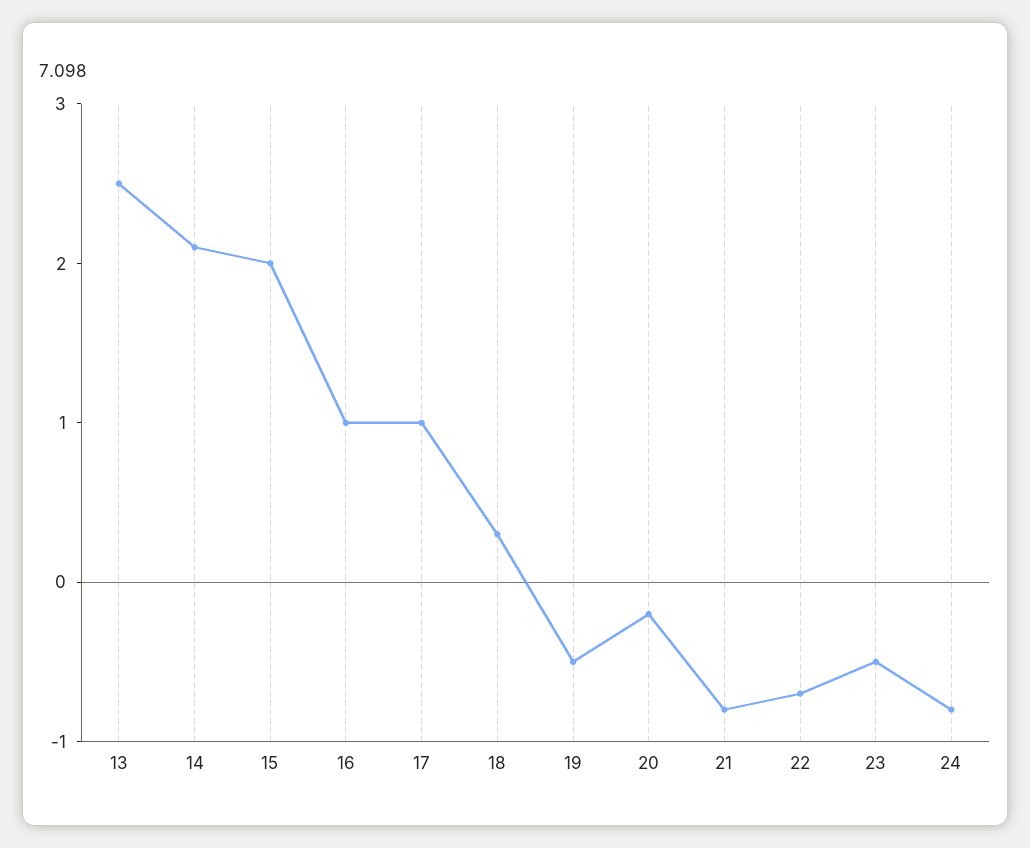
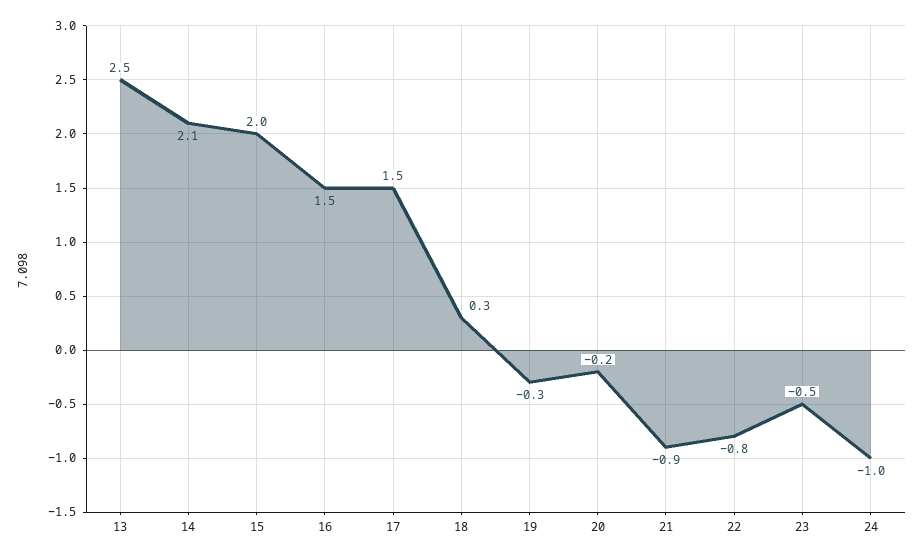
  {
    "13": 2.5,
    "14": 2.1,
    "15": 2,
-   "16": 1,
+   "16": 1.5,
-   "17": 1,
+   "17": 1.5,
    "18": 0.3,
-   "19": -0.5,
+   "19": -0.3,
    "20": -0.2,
-   "21": -0.8,
+   "21": -0.9,
-   "22": -0.7,
+   "22": -0.8,
    "23": -0.5,
-   "24": -0.8
+   "24": -1
  }

